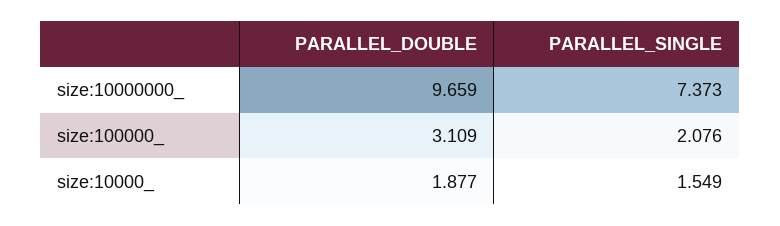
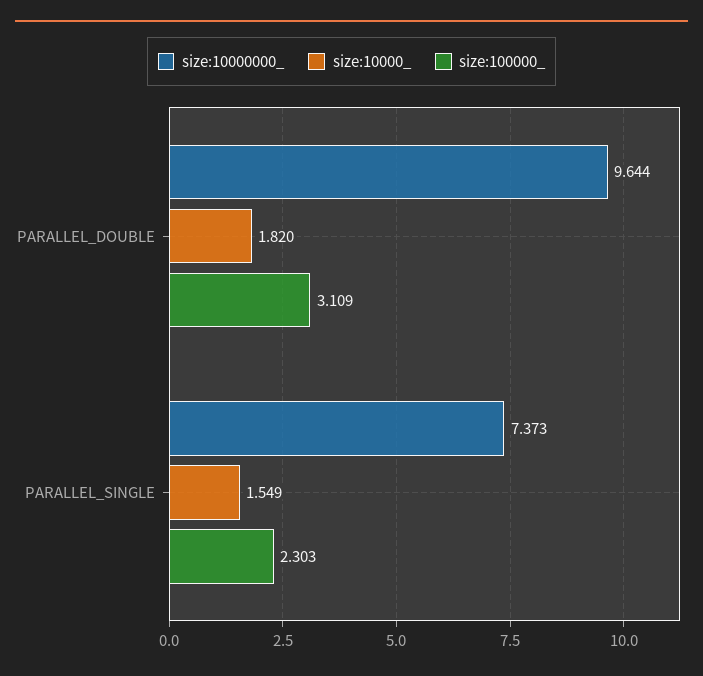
  {
    "size:10000000_": {
-     "PARALLEL_DOUBLE": 9.659,
+     "PARALLEL_DOUBLE": 9.644,
      "PARALLEL_SINGLE": 7.373
    },
    "size:100000_": {
      "PARALLEL_DOUBLE": 3.109,
-     "PARALLEL_SINGLE": 2.076
+     "PARALLEL_SINGLE": 2.303
    },
    "size:10000_": {
-     "PARALLEL_DOUBLE": 1.877,
+     "PARALLEL_DOUBLE": 1.82,
      "PARALLEL_SINGLE": 1.549
    }
  }

